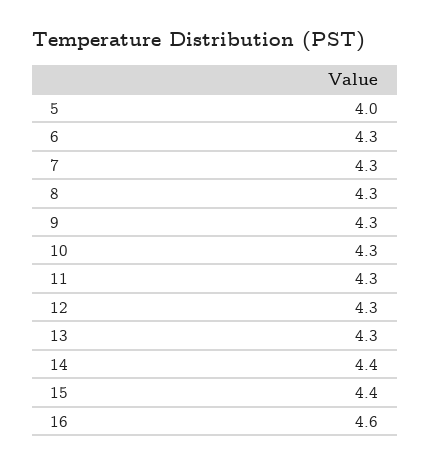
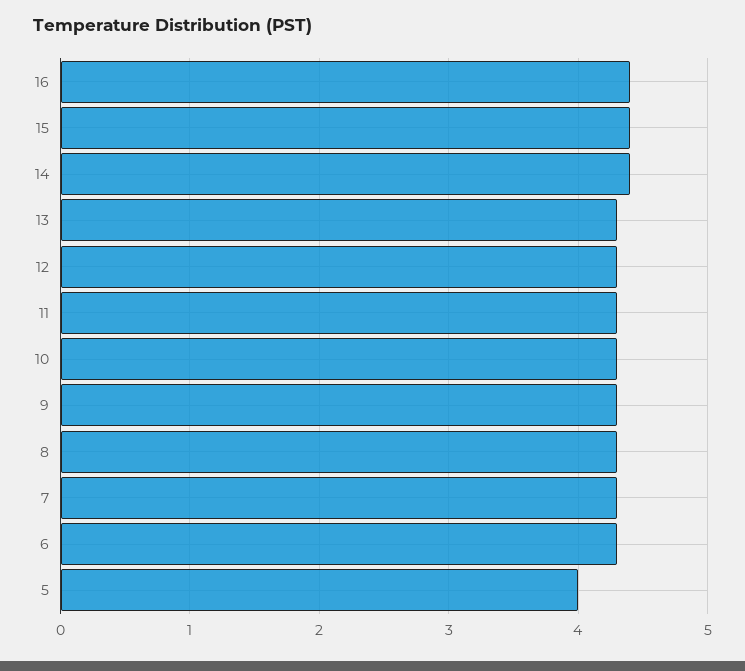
  {
    "5": 4,
    "6": 4.3,
    "7": 4.3,
    "8": 4.3,
    "9": 4.3,
    "10": 4.3,
    "11": 4.3,
    "12": 4.3,
    "13": 4.3,
    "14": 4.4,
    "15": 4.4,
-   "16": 4.6
+   "16": 4.4
  }

